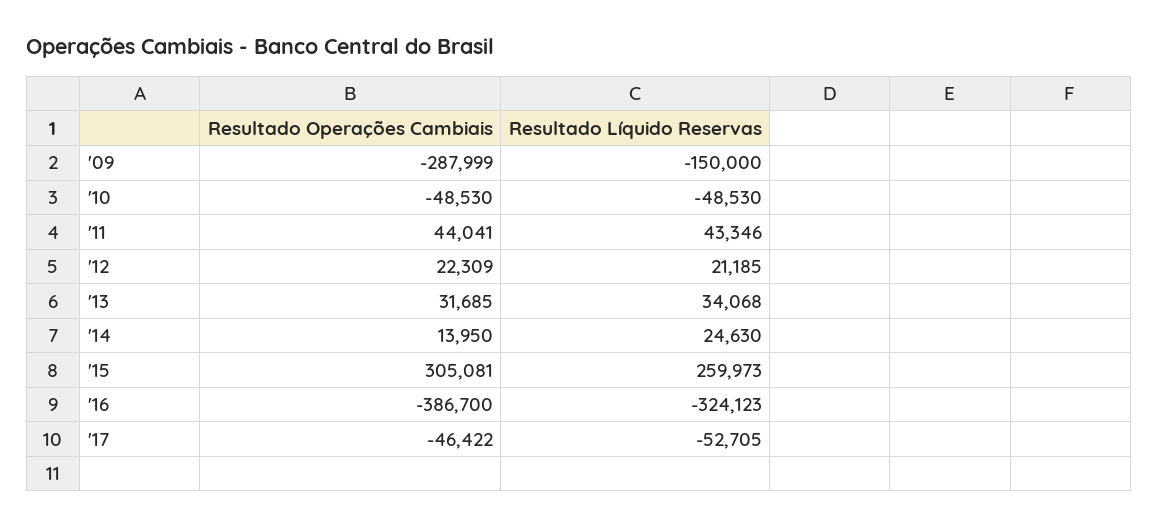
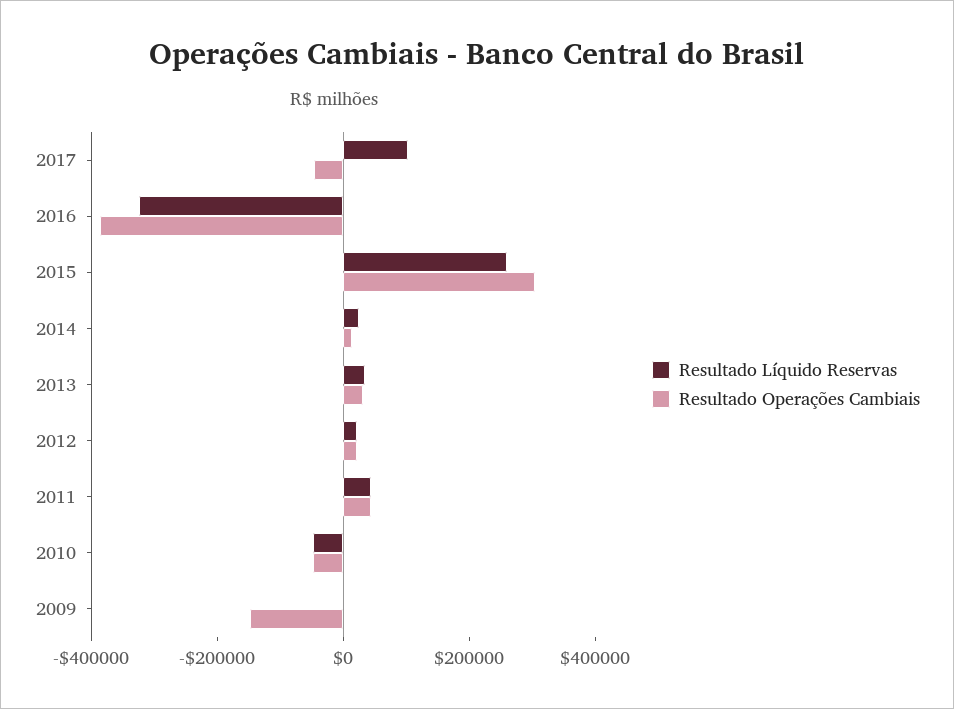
  {
    "Resultado Operações Cambiais": {
-     "'09": -287999,
+     "'09": -150000,
      "'10": -48530,
      "'11": 44041,
      "'12": 22309,
      "'13": 31685,
      "'14": 13950,
      "'15": 305081,
      "'16": -386700,
      "'17": -46422
    },
    "Resultado Líquido Reservas": {
-     "'09": -150000,
+     "'09": 0,
      "'10": -48530,
      "'11": 43346,
      "'12": 21185,
      "'13": 34068,
      "'14": 24630,
      "'15": 259973,
      "'16": -324123,
-     "'17": -52705
+     "'17": 100000
    }
  }

